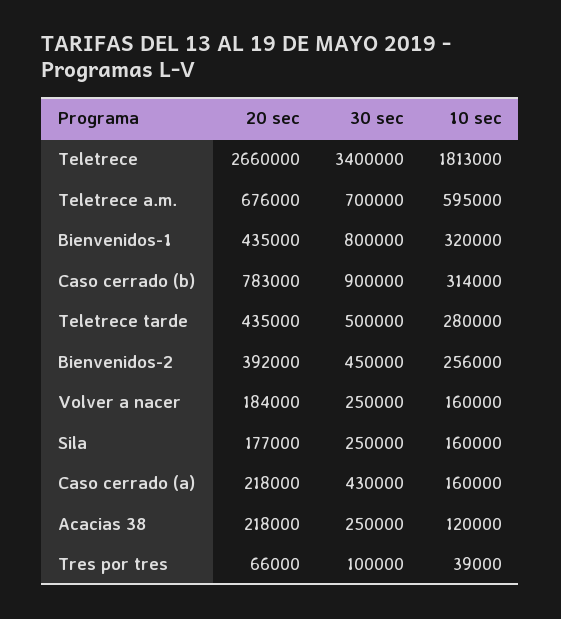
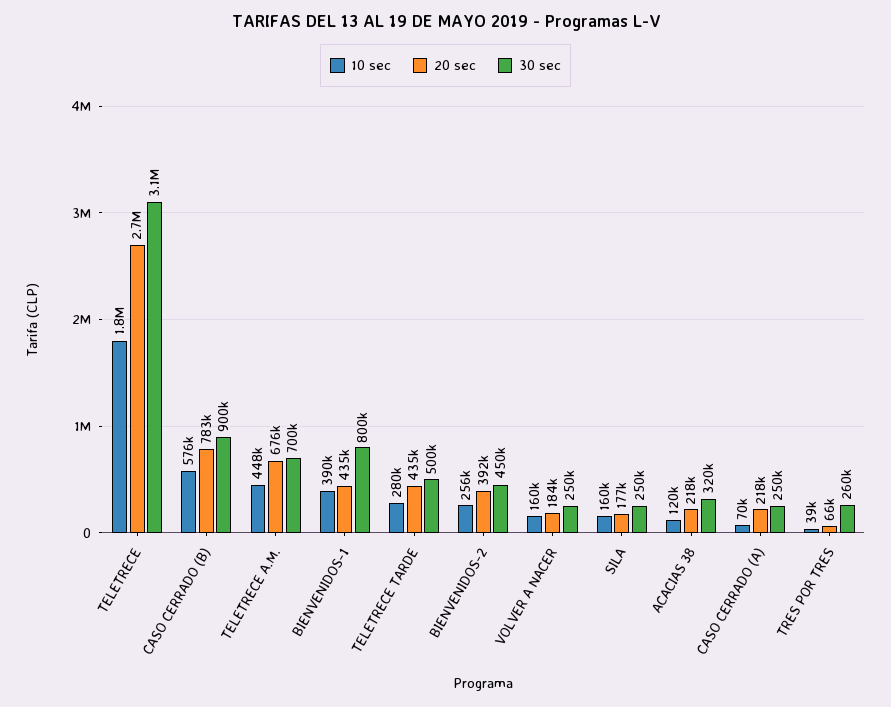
  {
    "20 sec": {
      "Teletrece": 2660000,
      "Teletrece a.m.": 676000,
      "Bienvenidos-1": 435000,
      "Caso cerrado (b)": 783000,
      "Teletrece tarde": 435000,
      "Bienvenidos-2": 392000,
      "Volver a nacer": 184000,
      "Sila": 177000,
      "Caso cerrado (a)": 218000,
      "Acacias 38": 218000,
      "Tres por tres": 66000
    },
    "30 sec": {
-     "Teletrece": 3400000,
+     "Teletrece": 3100000,
      "Teletrece a.m.": 700000,
      "Bienvenidos-1": 800000,
      "Caso cerrado (b)": 900000,
      "Teletrece tarde": 500000,
      "Bienvenidos-2": 450000,
      "Volver a nacer": 250000,
      "Sila": 250000,
-     "Caso cerrado (a)": 430000,
+     "Caso cerrado (a)": 250000,
-     "Acacias 38": 250000,
+     "Acacias 38": 320000,
-     "Tres por tres": 100000
+     "Tres por tres": 260000
    },
    "10 sec": {
      "Teletrece": 1813000,
-     "Teletrece a.m.": 595000,
+     "Teletrece a.m.": 448000,
-     "Bienvenidos-1": 320000,
+     "Bienvenidos-1": 390000,
-     "Caso cerrado (b)": 314000,
+     "Caso cerrado (b)": 576000,
      "Teletrece tarde": 280000,
      "Bienvenidos-2": 256000,
      "Volver a nacer": 160000,
      "Sila": 160000,
-     "Caso cerrado (a)": 160000,
+     "Caso cerrado (a)": 70000,
      "Acacias 38": 120000,
      "Tres por tres": 39000
    }
  }

